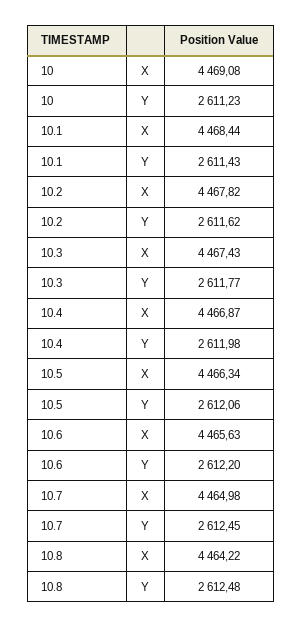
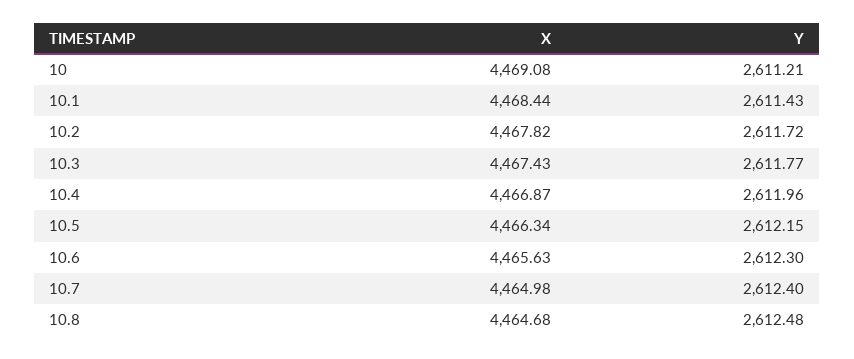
  {
    "10": {
      "X": 4469.08,
-     "Y": 2611.23
+     "Y": 2611.21
    },
    "10.1": {
      "X": 4468.44,
      "Y": 2611.43
    },
    "10.2": {
      "X": 4467.82,
-     "Y": 2611.62
+     "Y": 2611.72
    },
    "10.3": {
      "X": 4467.43,
      "Y": 2611.77
    },
    "10.4": {
      "X": 4466.87,
-     "Y": 2611.98
+     "Y": 2611.96
    },
    "10.5": {
      "X": 4466.34,
-     "Y": 2612.06
+     "Y": 2612.15
    },
    "10.6": {
      "X": 4465.63,
-     "Y": 2612.2
+     "Y": 2612.3
    },
    "10.7": {
      "X": 4464.98,
-     "Y": 2612.45
+     "Y": 2612.4
    },
    "10.8": {
-     "X": 4464.22,
+     "X": 4464.68,
      "Y": 2612.48
    }
  }

